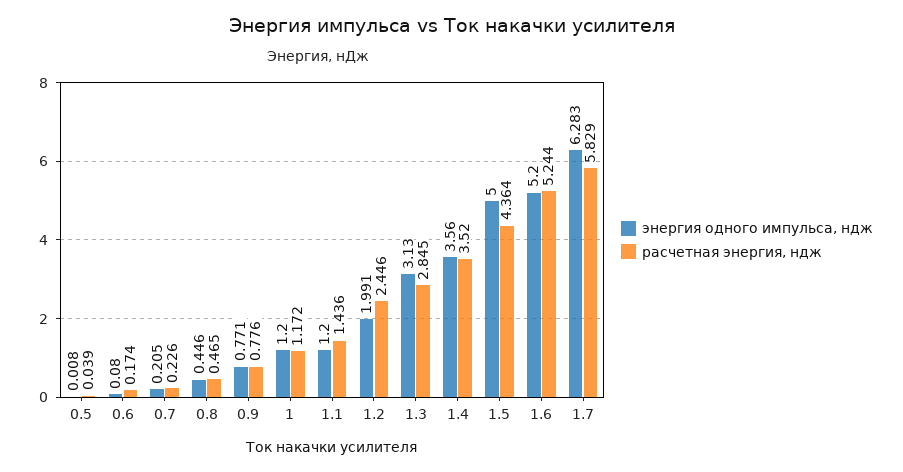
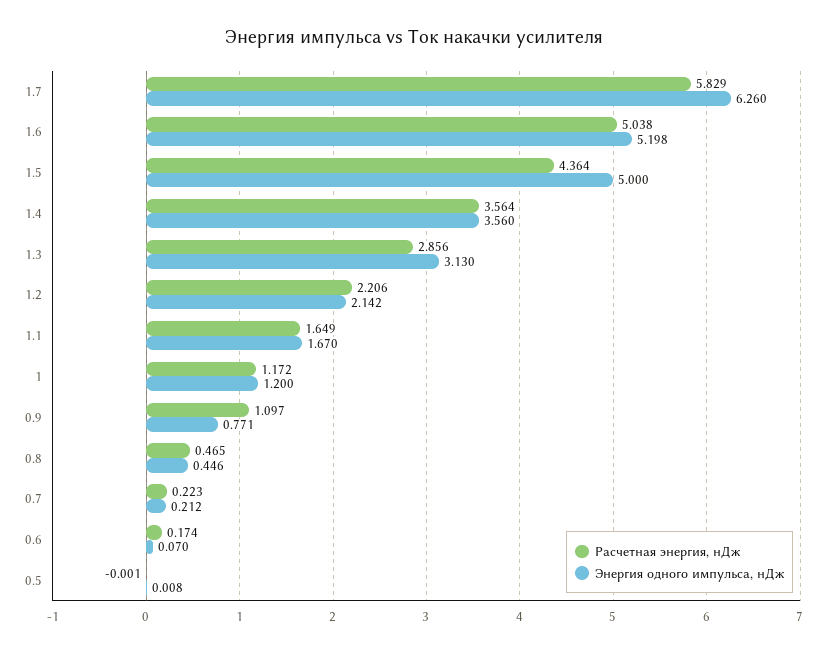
  {
    "энергия одного импульса, ндж": {
      "0.5": 0.008,
-     "0.6": 0.08,
+     "0.6": 0.07,
-     "0.7": 0.205,
+     "0.7": 0.212,
      "0.8": 0.446,
      "0.9": 0.771,
      "1": 1.2,
-     "1.1": 1.2,
+     "1.1": 1.67,
-     "1.2": 1.991,
+     "1.2": 2.142,
      "1.3": 3.13,
      "1.4": 3.56,
      "1.5": 5,
-     "1.6": 5.2,
+     "1.6": 5.198,
-     "1.7": 6.283
+     "1.7": 6.26
    },
    "расчетная энергия, ндж": {
-     "0.5": 0.039,
+     "0.5": -0.001,
      "0.6": 0.174,
-     "0.7": 0.226,
+     "0.7": 0.223,
      "0.8": 0.465,
-     "0.9": 0.776,
+     "0.9": 1.097,
      "1": 1.172,
-     "1.1": 1.436,
+     "1.1": 1.649,
-     "1.2": 2.446,
+     "1.2": 2.206,
-     "1.3": 2.845,
+     "1.3": 2.856,
-     "1.4": 3.52,
+     "1.4": 3.564,
      "1.5": 4.364,
-     "1.6": 5.244,
+     "1.6": 5.038,
      "1.7": 5.829
    }
  }

